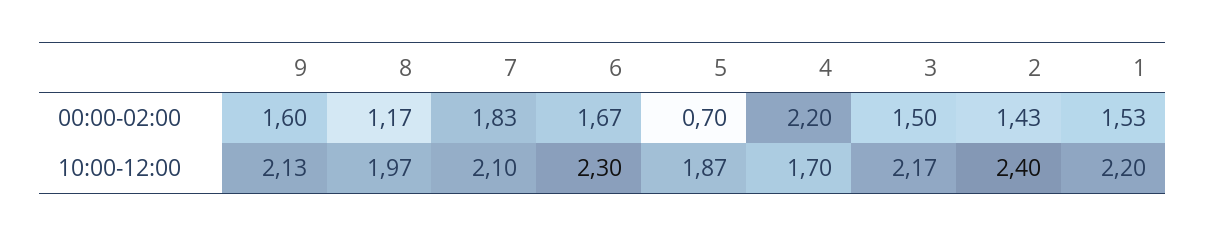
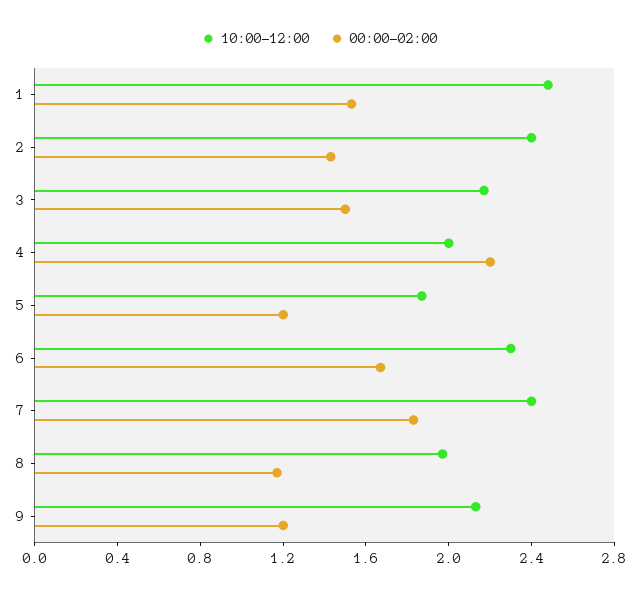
  {
    "00:00-02:00": {
-     "9": 1.6,
+     "9": 1.2,
      "8": 1.17,
      "7": 1.83,
      "6": 1.67,
-     "5": 0.7,
+     "5": 1.2,
      "4": 2.2,
      "3": 1.5,
      "2": 1.43,
      "1": 1.53
    },
    "10:00-12:00": {
      "9": 2.13,
      "8": 1.97,
-     "7": 2.1,
+     "7": 2.4,
      "6": 2.3,
      "5": 1.87,
-     "4": 1.7,
+     "4": 2,
      "3": 2.17,
      "2": 2.4,
-     "1": 2.2
+     "1": 2.5
    }
  }

